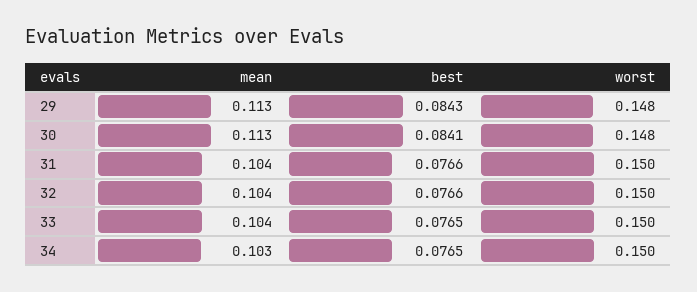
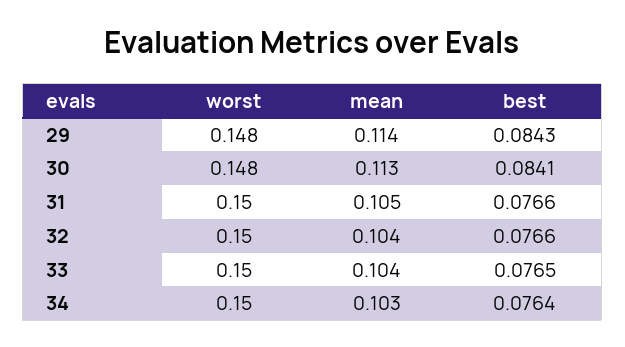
  {
    "mean": {
-     "29": 0.113,
+     "29": 0.114,
      "30": 0.113,
-     "31": 0.104,
+     "31": 0.105,
      "32": 0.104,
      "33": 0.104,
      "34": 0.103
    },
    "best": {
      "29": 0.0843,
      "30": 0.0841,
      "31": 0.0766,
      "32": 0.0766,
      "33": 0.0765,
-     "34": 0.0765
+     "34": 0.0764
    },
    "worst": {
      "29": 0.148,
      "30": 0.148,
      "31": 0.15,
      "32": 0.15,
      "33": 0.15,
      "34": 0.15
    }
  }

